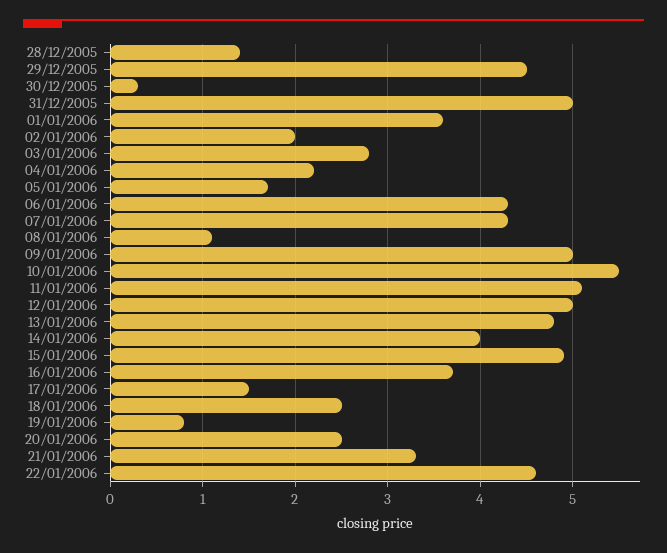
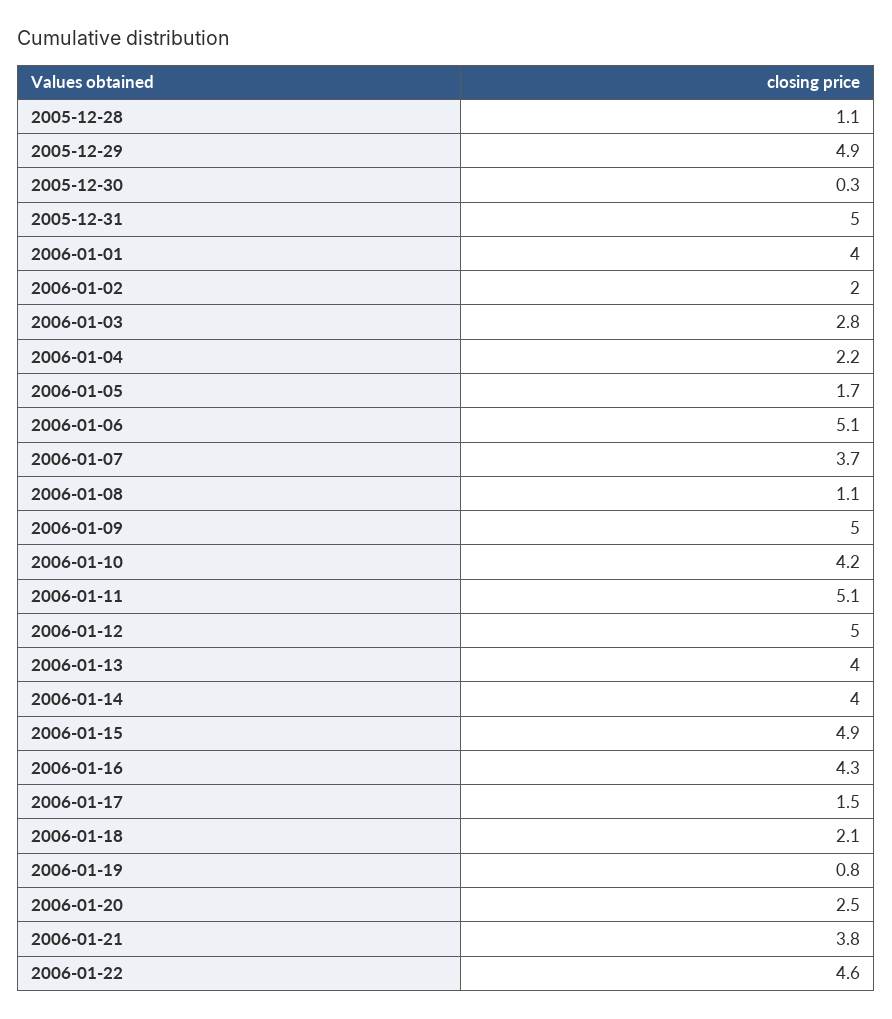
  {
-   "28/12/2005": 1.4,
+   "28/12/2005": 1.1,
-   "29/12/2005": 4.5,
+   "29/12/2005": 4.9,
    "30/12/2005": 0.3,
    "31/12/2005": 5,
-   "01/01/2006": 3.6,
+   "01/01/2006": 4,
    "02/01/2006": 2,
    "03/01/2006": 2.8,
    "04/01/2006": 2.2,
    "05/01/2006": 1.7,
-   "06/01/2006": 4.3,
+   "06/01/2006": 5.1,
-   "07/01/2006": 4.3,
+   "07/01/2006": 3.7,
    "08/01/2006": 1.1,
    "09/01/2006": 5,
-   "10/01/2006": 5.5,
+   "10/01/2006": 4.2,
    "11/01/2006": 5.1,
    "12/01/2006": 5,
-   "13/01/2006": 4.8,
+   "13/01/2006": 4,
    "14/01/2006": 4,
    "15/01/2006": 4.9,
-   "16/01/2006": 3.7,
+   "16/01/2006": 4.3,
    "17/01/2006": 1.5,
-   "18/01/2006": 2.5,
+   "18/01/2006": 2.1,
    "19/01/2006": 0.8,
    "20/01/2006": 2.5,
-   "21/01/2006": 3.3,
+   "21/01/2006": 3.8,
    "22/01/2006": 4.6
  }

